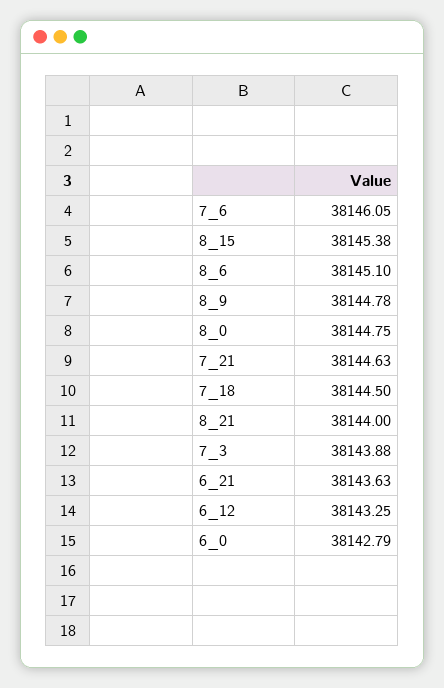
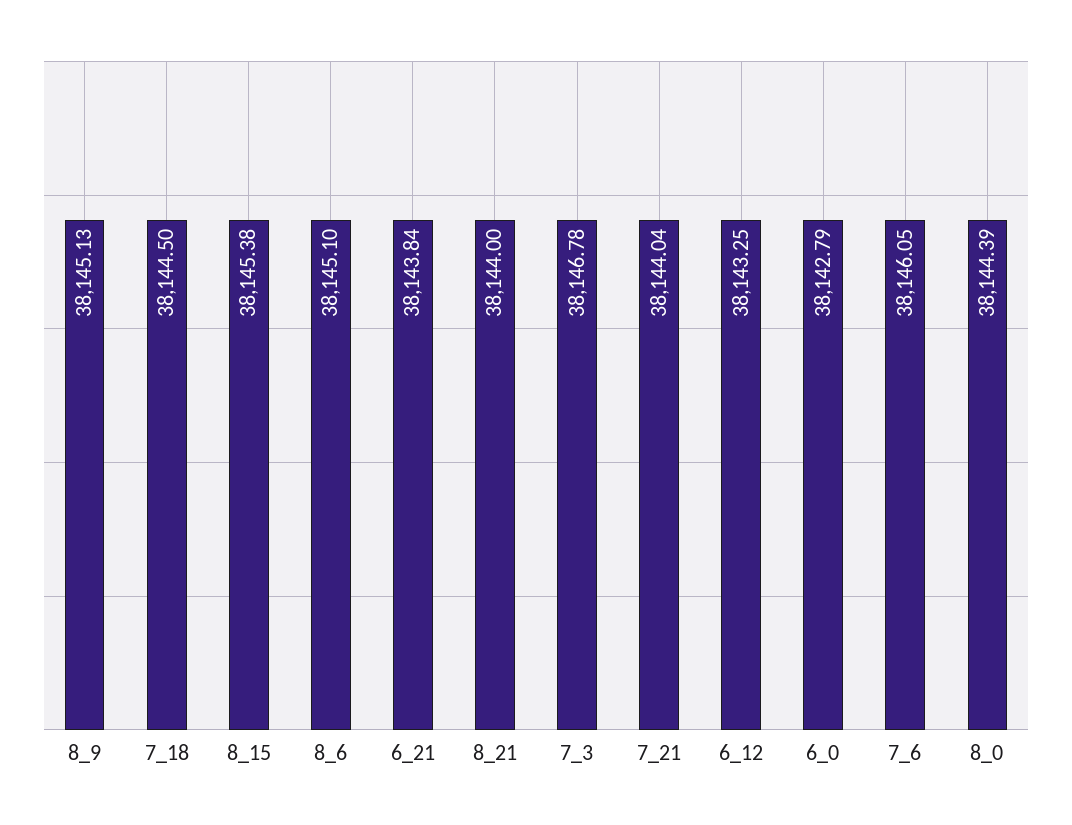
  {
    "7_6": 38146.05,
    "8_15": 38145.38,
    "8_6": 38145.1,
-   "8_9": 38144.78,
+   "8_9": 38145.13,
-   "8_0": 38144.75,
+   "8_0": 38144.39,
-   "7_21": 38144.63,
+   "7_21": 38144.04,
    "7_18": 38144.5,
    "8_21": 38144,
-   "7_3": 38143.88,
+   "7_3": 38146.78,
-   "6_21": 38143.63,
+   "6_21": 38143.84,
    "6_12": 38143.25,
    "6_0": 38142.79
  }

